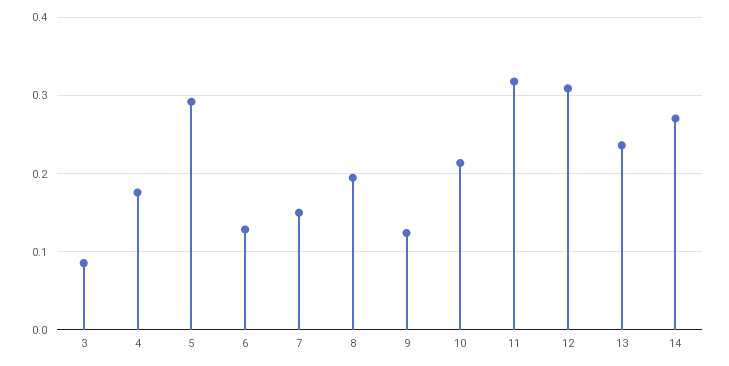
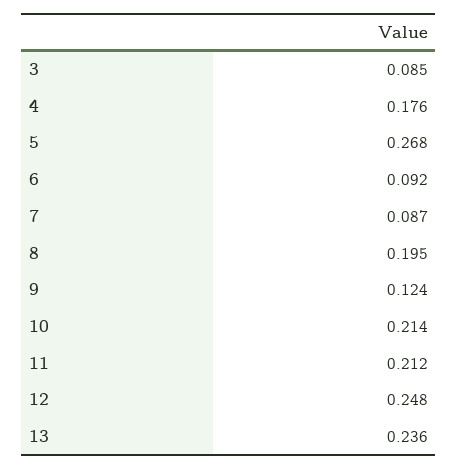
  {
    "3": 0.085,
    "4": 0.176,
-   "5": 0.29,
+   "5": 0.268,
-   "6": 0.13,
+   "6": 0.092,
-   "7": 0.15,
+   "7": 0.087,
    "8": 0.195,
    "9": 0.124,
    "10": 0.214,
-   "11": 0.32,
+   "11": 0.212,
-   "12": 0.31,
+   "12": 0.248,
-   "13": 0.236,
+   "13": 0.236
-   "14": 0.27
  }

